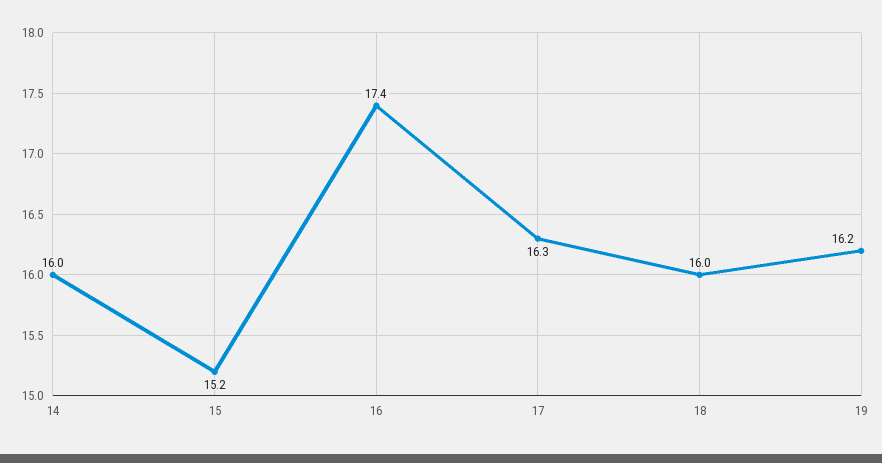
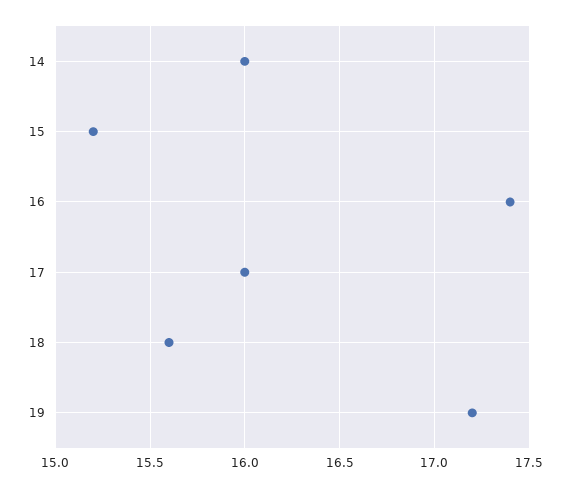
  {
    "14": 16,
    "15": 15.2,
    "16": 17.4,
-   "17": 16.3,
+   "17": 16,
-   "18": 16,
+   "18": 15.6,
-   "19": 16.2
+   "19": 17.2
  }

